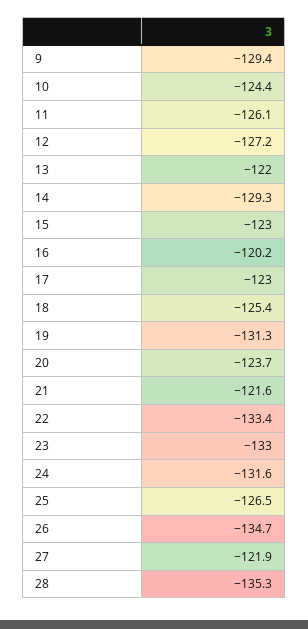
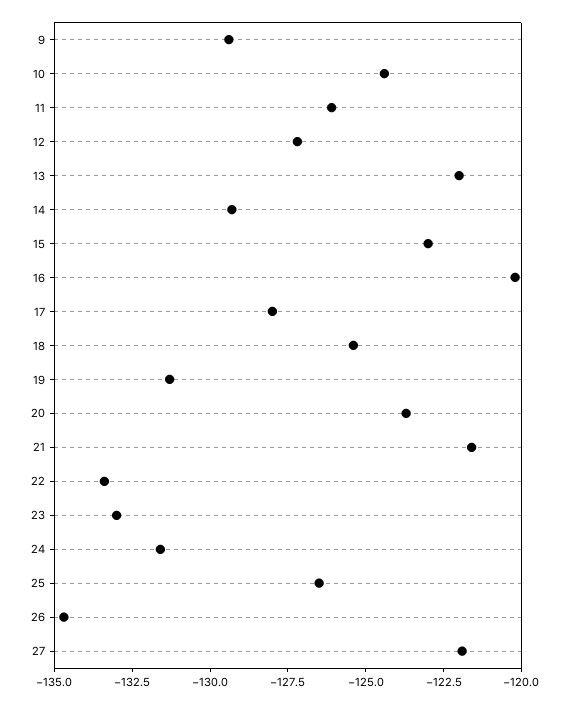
  {
    "9": -129.4,
    "10": -124.4,
    "11": -126.1,
    "12": -127.2,
    "13": -122,
    "14": -129.3,
    "15": -123,
    "16": -120.2,
-   "17": -123,
+   "17": -128,
    "18": -125.4,
    "19": -131.3,
    "20": -123.7,
    "21": -121.6,
    "22": -133.4,
    "23": -133,
    "24": -131.6,
    "25": -126.5,
    "26": -134.7,
-   "27": -121.9,
+   "27": -121.9
-   "28": -135.3
  }

